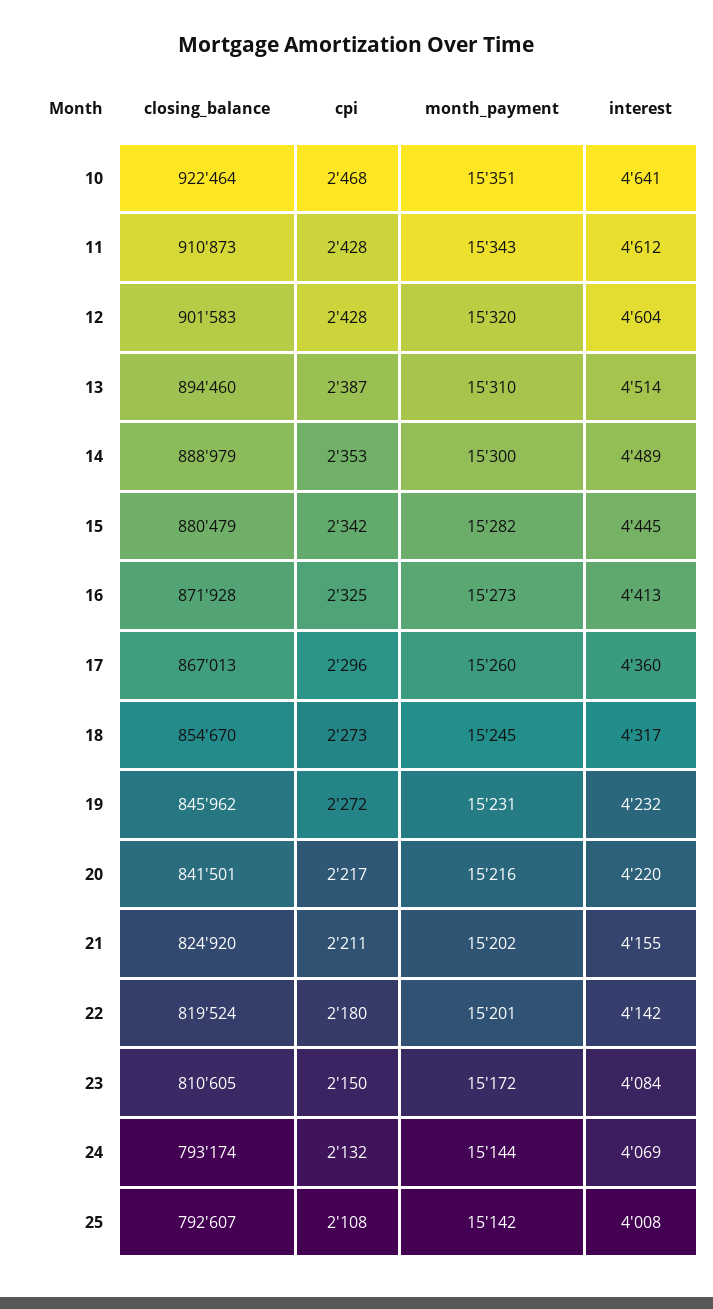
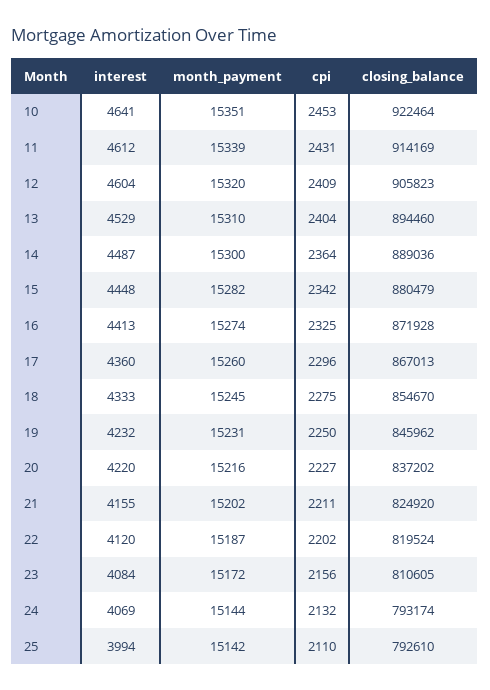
  {
    "closing_balance": {
      "10": 922464,
-     "11": 910873,
+     "11": 914169,
-     "12": 901583,
+     "12": 905823,
      "13": 894460,
-     "14": 888979,
+     "14": 889036,
      "15": 880479,
      "16": 871928,
      "17": 867013,
      "18": 854670,
      "19": 845962,
-     "20": 841501,
+     "20": 837202,
      "21": 824920,
      "22": 819524,
      "23": 810605,
      "24": 793174,
-     "25": 792607
+     "25": 792610
    },
    "cpi": {
-     "10": 2468,
+     "10": 2453,
-     "11": 2428,
+     "11": 2431,
-     "12": 2428,
+     "12": 2409,
-     "13": 2387,
+     "13": 2404,
-     "14": 2353,
+     "14": 2364,
      "15": 2342,
      "16": 2325,
      "17": 2296,
-     "18": 2273,
+     "18": 2275,
-     "19": 2272,
+     "19": 2250,
-     "20": 2217,
+     "20": 2227,
      "21": 2211,
-     "22": 2180,
+     "22": 2202,
-     "23": 2150,
+     "23": 2156,
      "24": 2132,
-     "25": 2108
+     "25": 2110
    },
    "month_payment": {
      "10": 15351,
-     "11": 15343,
+     "11": 15339,
      "12": 15320,
      "13": 15310,
      "14": 15300,
      "15": 15282,
-     "16": 15273,
+     "16": 15274,
      "17": 15260,
      "18": 15245,
      "19": 15231,
      "20": 15216,
      "21": 15202,
-     "22": 15201,
+     "22": 15187,
      "23": 15172,
      "24": 15144,
      "25": 15142
    },
    "interest": {
      "10": 4641,
      "11": 4612,
      "12": 4604,
-     "13": 4514,
+     "13": 4529,
-     "14": 4489,
+     "14": 4487,
-     "15": 4445,
+     "15": 4448,
      "16": 4413,
      "17": 4360,
-     "18": 4317,
+     "18": 4333,
      "19": 4232,
      "20": 4220,
      "21": 4155,
-     "22": 4142,
+     "22": 4120,
      "23": 4084,
      "24": 4069,
-     "25": 4008
+     "25": 3994
    }
  }

